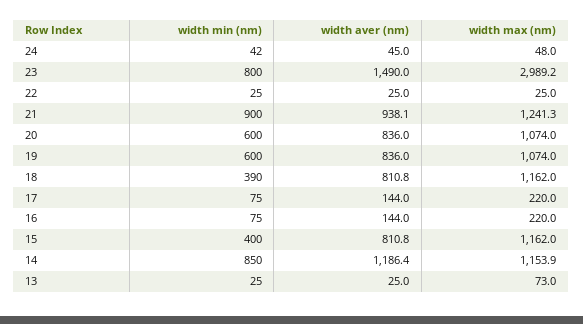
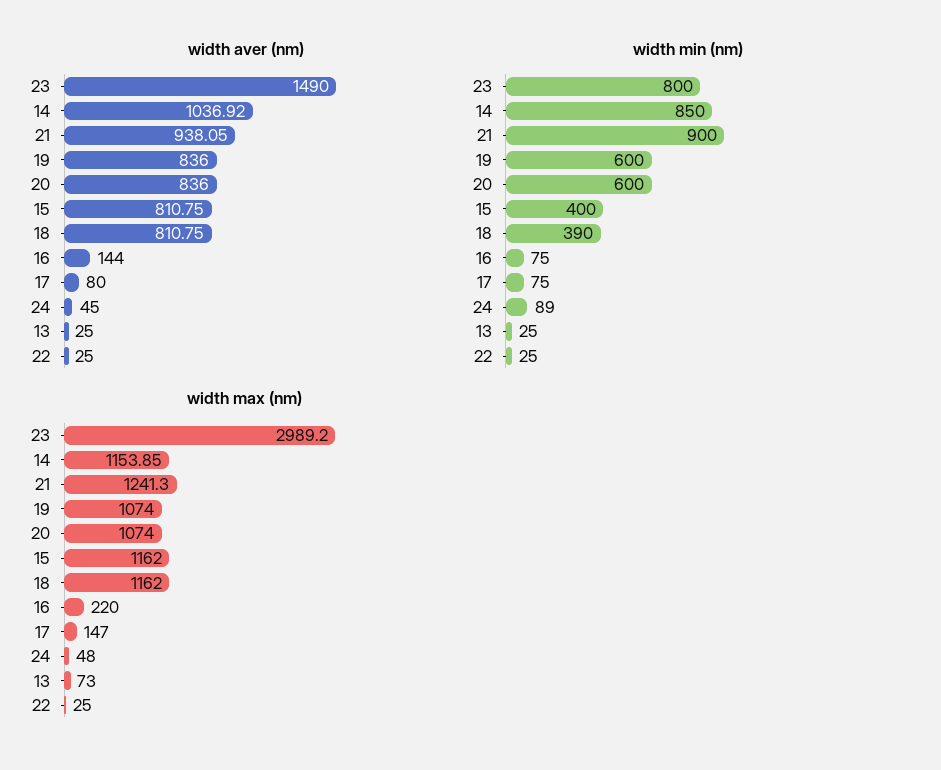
  {
    "width min (nm)": {
-     "24": 42,
+     "24": 89,
      "23": 800,
      "22": 25,
      "21": 900,
      "20": 600,
      "19": 600,
      "18": 390,
      "17": 75,
      "16": 75,
      "15": 400,
      "14": 850,
      "13": 25
    },
    "width aver (nm)": {
      "24": 45,
      "23": 1490,
      "22": 25,
      "21": 938.05,
      "20": 836,
      "19": 836,
      "18": 810.75,
-     "17": 144,
+     "17": 80,
      "16": 144,
      "15": 810.75,
-     "14": 1186.4,
+     "14": 1036.92,
      "13": 25
    },
    "width max (nm)": {
      "24": 48,
      "23": 2989.2,
      "22": 25,
      "21": 1241.3,
      "20": 1074,
      "19": 1074,
      "18": 1162,
-     "17": 220,
+     "17": 147,
      "16": 220,
      "15": 1162,
      "14": 1153.85,
      "13": 73
    }
  }

